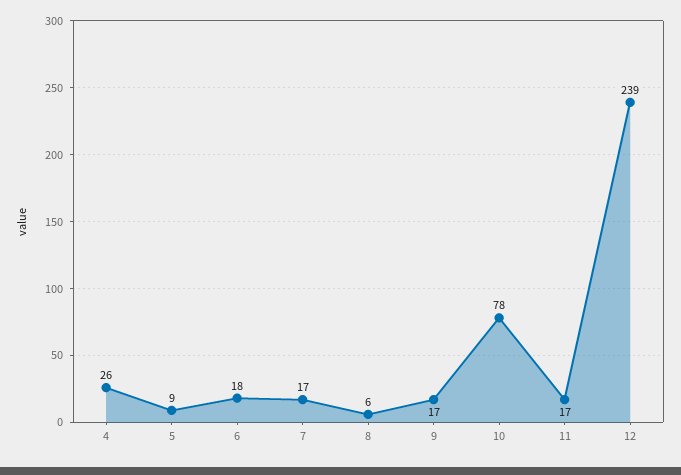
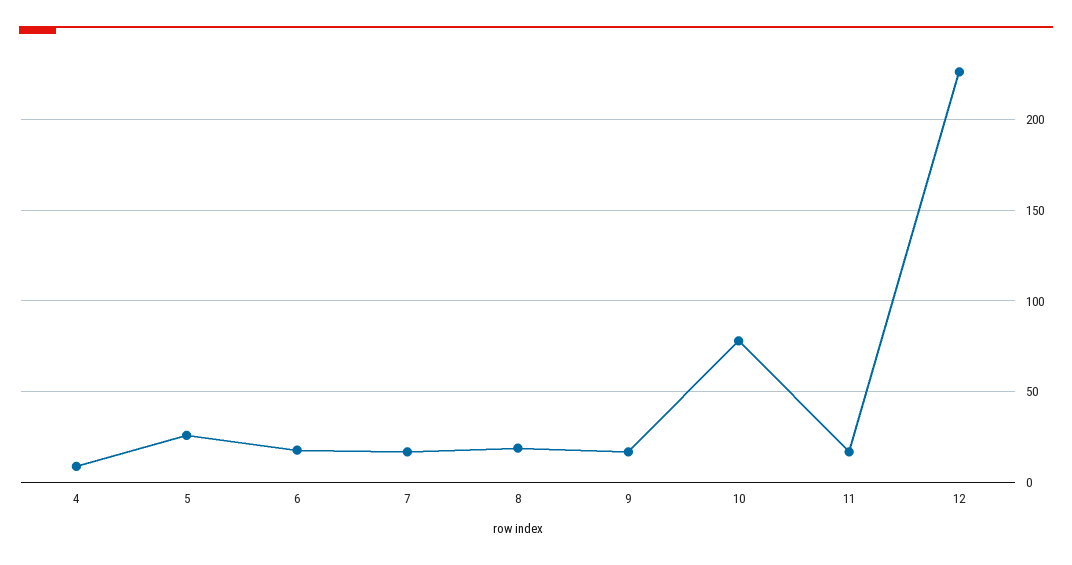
  {
-   "4": 26,
+   "4": 10,
-   "5": 9,
+   "5": 25,
    "6": 18,
    "7": 17,
-   "8": 6,
+   "8": 20,
    "9": 17,
    "10": 78,
    "11": 17,
-   "12": 239
+   "12": 225
  }

